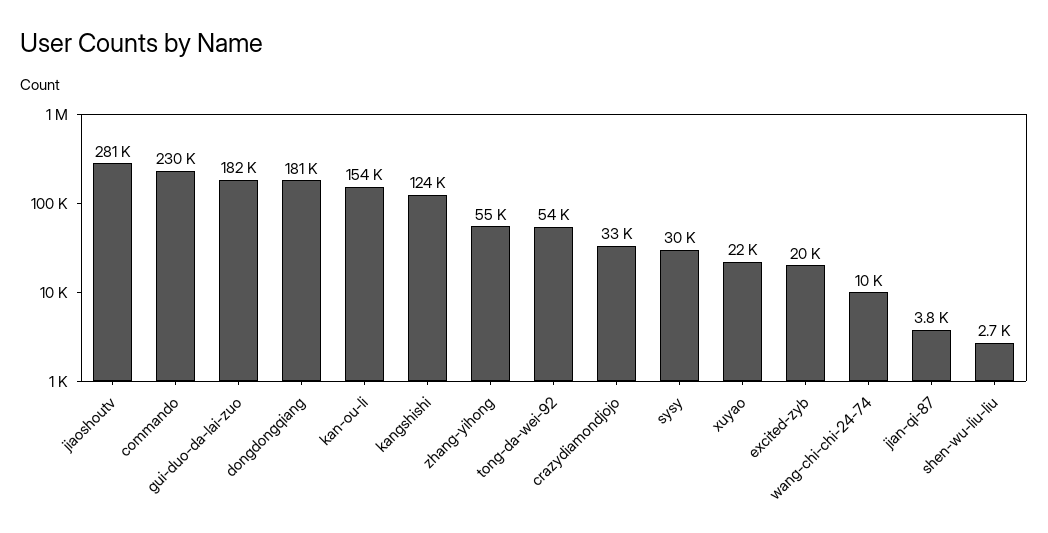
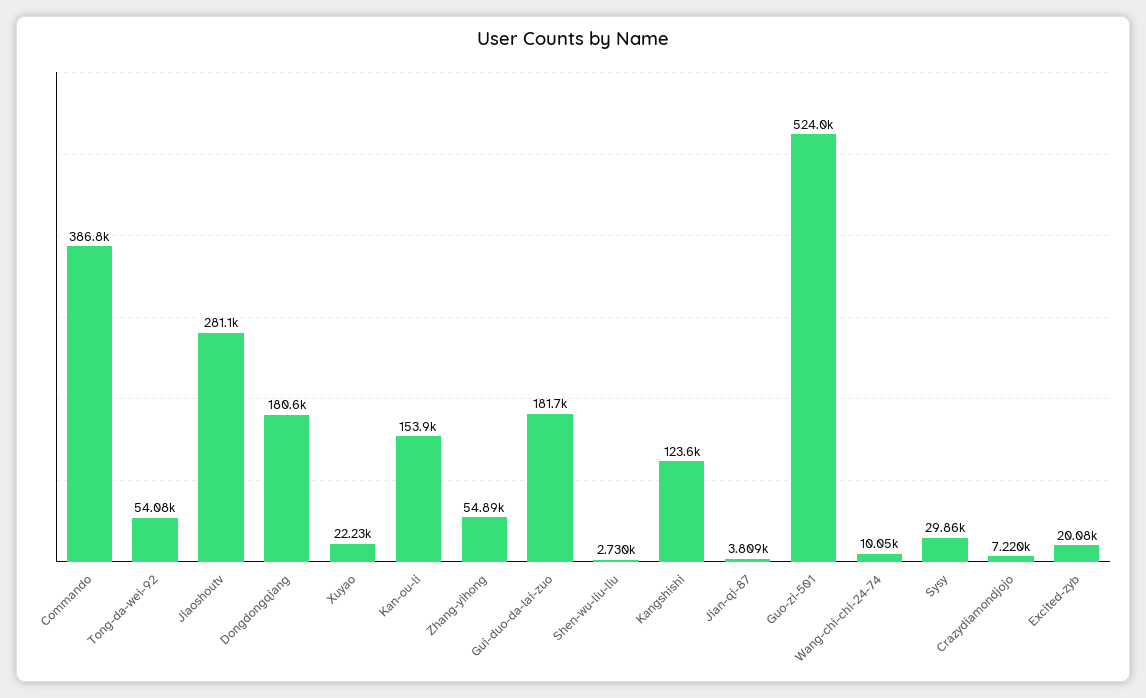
  {
    "jiaoshoutv": 281100,
-   "commando": 230000,
+   "commando": 386800,
    "gui-duo-da-lai-zuo": 181700,
    "dongdongqiang": 180600,
    "kan-ou-li": 153900,
    "kangshishi": 123600,
    "zhang-yihong": 54890,
    "tong-da-wei-92": 54080,
-   "crazydiamondjojo": 33000,
+   "crazydiamondjojo": 7220,
    "sysy": 29860,
    "xuyao": 22230,
    "excited-zyb": 20080,
    "wang-chi-chi-24-74": 10050,
    "jian-qi-87": 3809,
-   "shen-wu-liu-liu": 2730
+   "shen-wu-liu-liu": 2730,
+   "Guo-zi-501": 524000
  }

